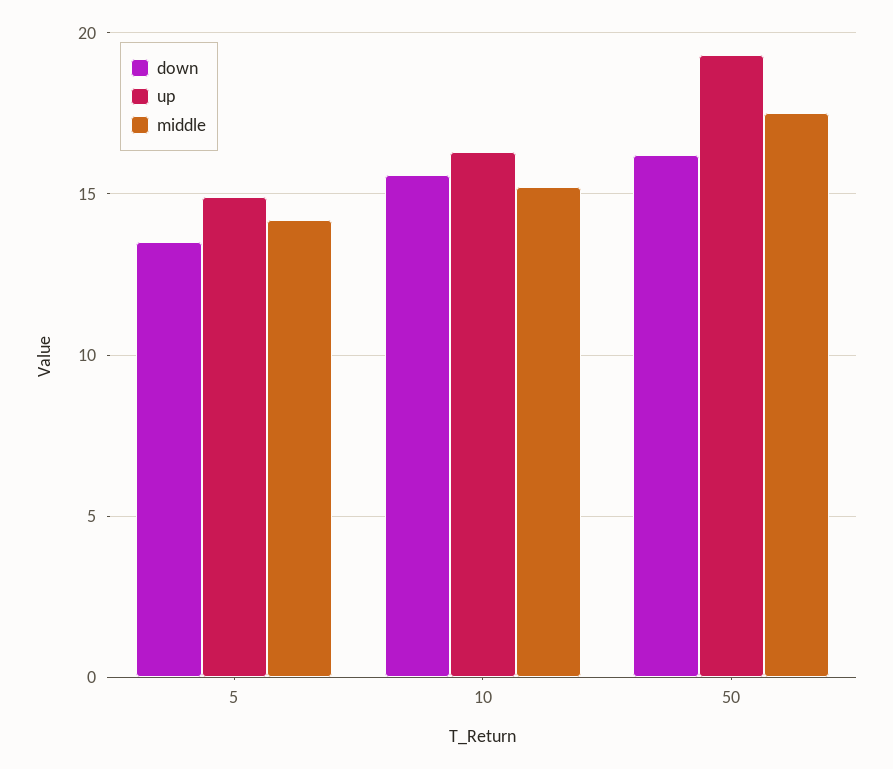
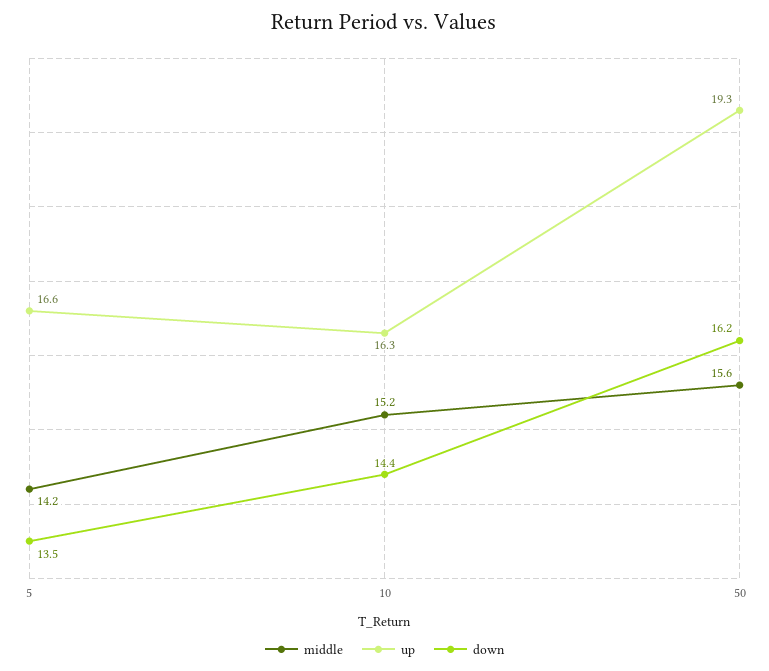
  {
    "down": {
      "5": 13.5,
-     "10": 15.5,
+     "10": 14.4,
      "50": 16.2
    },
    "up": {
-     "5": 15,
+     "5": 16.6,
      "10": 16.3,
      "50": 19.3
    },
    "middle": {
      "5": 14.2,
      "10": 15.2,
-     "50": 17.5
+     "50": 15.6
    }
  }

